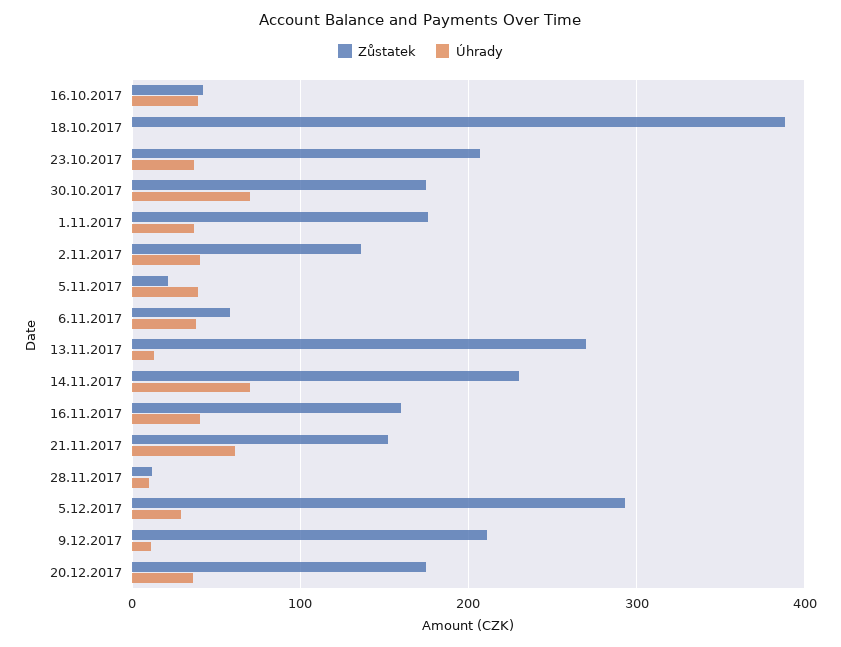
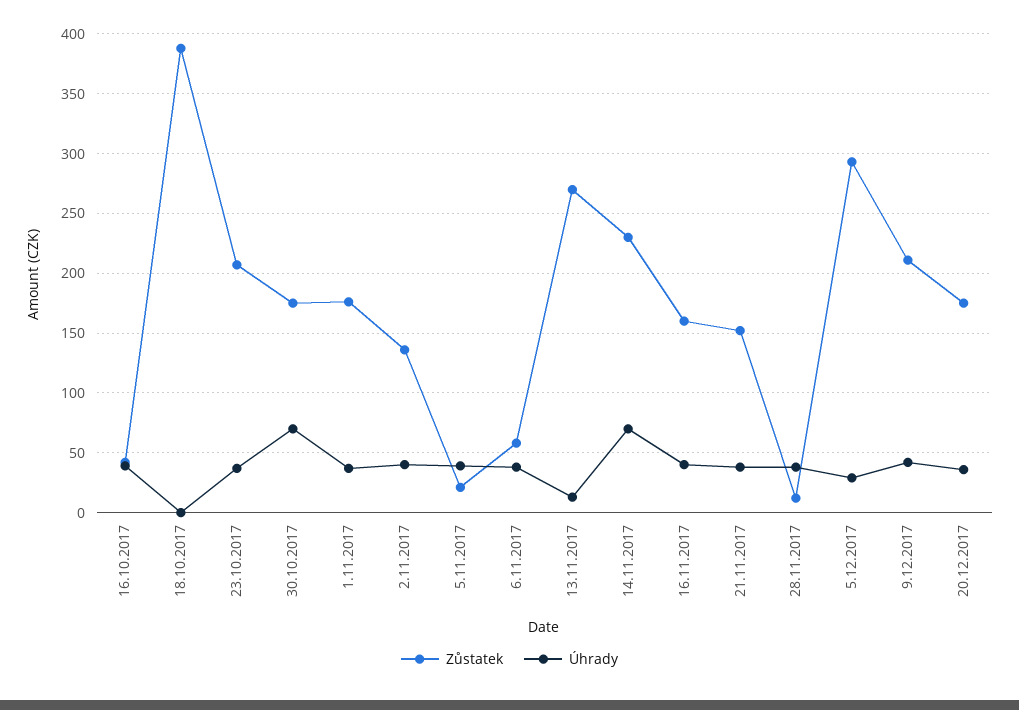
  {
    "Zůstatek": {
      "16.10.2017": 40,
      "18.10.2017": 390,
      "23.10.2017": 210,
      "30.10.2017": 180,
      "1.11.2017": 180,
      "2.11.2017": 140,
      "5.11.2017": 20,
      "6.11.2017": 60,
      "13.11.2017": 270,
      "14.11.2017": 230,
      "16.11.2017": 160,
      "21.11.2017": 150,
      "28.11.2017": 10,
      "5.12.2017": 290,
      "9.12.2017": 210,
      "20.12.2017": 180
    },
    "Úhrady": {
      "16.10.2017": 40,
      "18.10.2017": 0,
      "23.10.2017": 40,
      "30.10.2017": 70,
      "1.11.2017": 40,
      "2.11.2017": 40,
      "5.11.2017": 40,
      "6.11.2017": 40,
      "13.11.2017": 10,
      "14.11.2017": 70,
      "16.11.2017": 40,
-     "21.11.2017": 60,
+     "21.11.2017": 40,
-     "28.11.2017": 10,
+     "28.11.2017": 40,
      "5.12.2017": 30,
-     "9.12.2017": 10,
+     "9.12.2017": 40,
      "20.12.2017": 40
    }
  }

